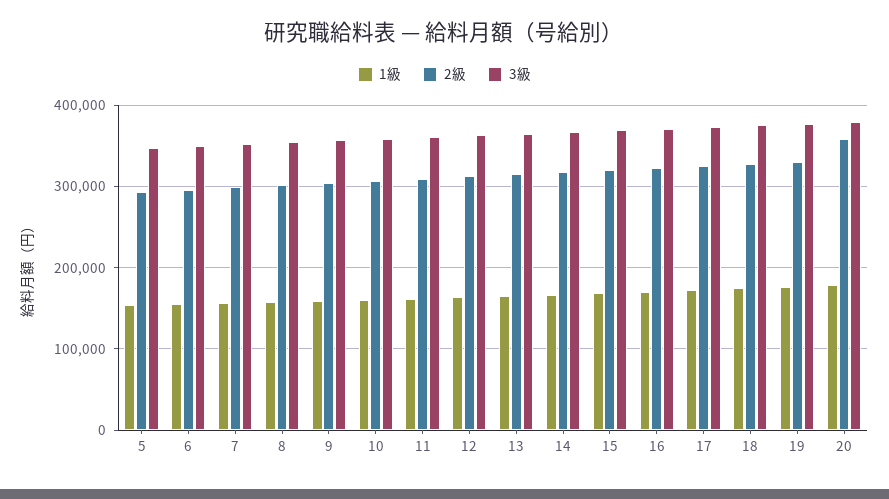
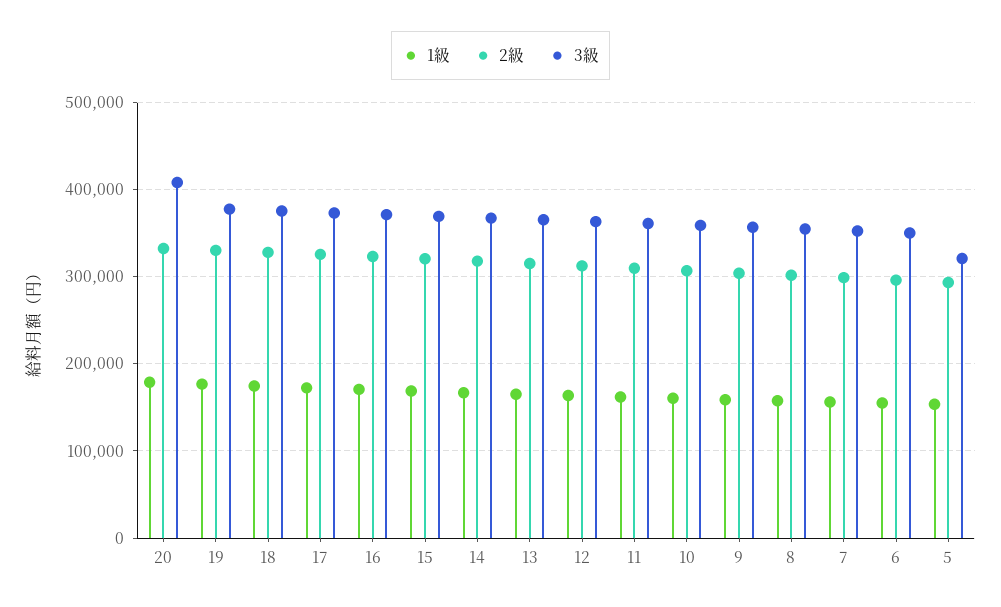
  {
    "1級": {
      "5": 150000,
      "6": 160000,
      "7": 160000,
      "8": 160000,
      "9": 160000,
      "10": 160000,
      "11": 160000,
      "12": 160000,
      "13": 170000,
      "14": 170000,
      "15": 170000,
      "16": 170000,
      "17": 170000,
      "18": 170000,
      "19": 180000,
      "20": 180000
    },
    "2級": {
      "5": 290000,
      "6": 300000,
      "7": 300000,
      "8": 300000,
      "9": 300000,
      "10": 310000,
      "11": 310000,
      "12": 310000,
      "13": 320000,
      "14": 320000,
      "15": 320000,
      "16": 320000,
      "17": 330000,
      "18": 330000,
      "19": 330000,
-     "20": 360000
+     "20": 330000
    },
    "3級": {
-     "5": 350000,
+     "5": 320000,
      "6": 350000,
      "7": 350000,
      "8": 350000,
      "9": 360000,
      "10": 360000,
      "11": 360000,
      "12": 360000,
      "13": 370000,
      "14": 370000,
      "15": 370000,
      "16": 370000,
      "17": 370000,
      "18": 380000,
      "19": 380000,
-     "20": 380000
+     "20": 410000
    }
  }

